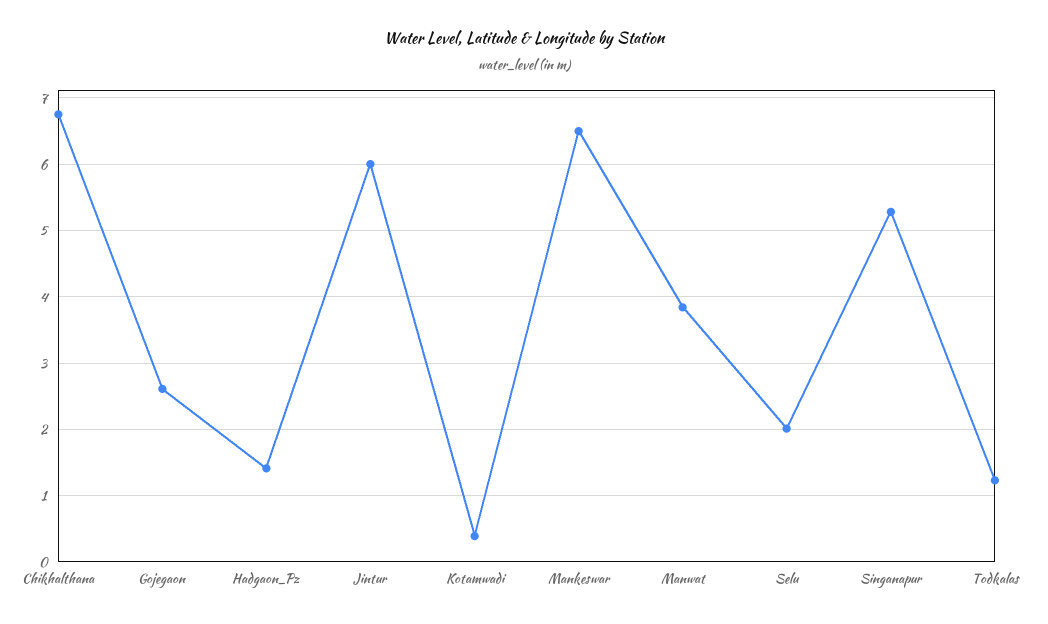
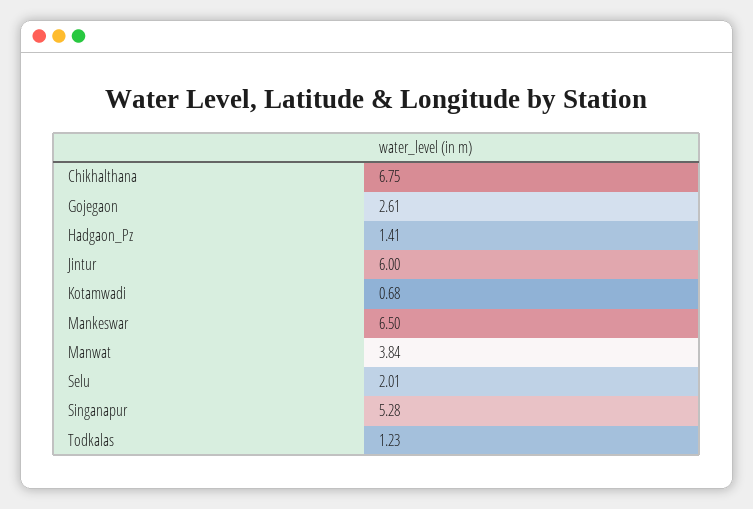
  {
    "Chikhalthana": 6.75,
    "Gojegaon": 2.61,
    "Hadgaon_Pz": 1.41,
    "Jintur": 6,
-   "Kotamwadi": 0.4,
+   "Kotamwadi": 0.68,
    "Mankeswar": 6.5,
    "Manwat": 3.84,
    "Selu": 2.01,
    "Singanapur": 5.28,
    "Todkalas": 1.23
  }

